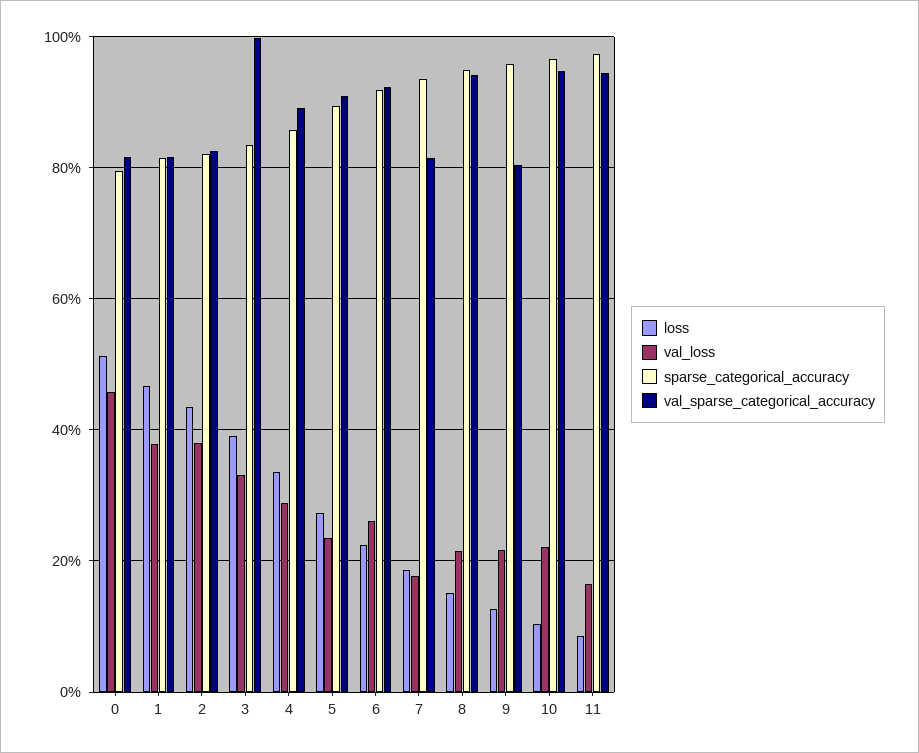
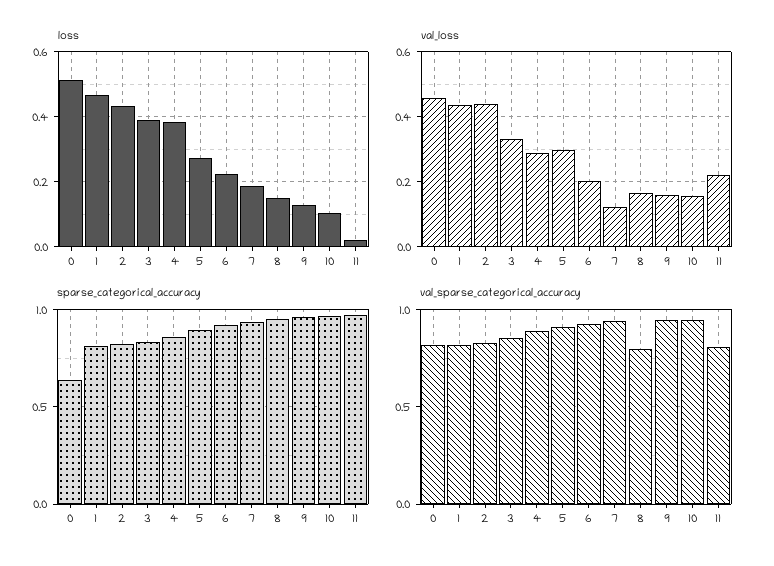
  {
    "loss": {
      "0": 0.52,
      "1": 0.46,
      "2": 0.44,
      "3": 0.4,
-     "4": 0.34,
+     "4": 0.38,
      "5": 0.28,
      "6": 0.22,
      "7": 0.18,
      "8": 0.16,
      "9": 0.12,
      "10": 0.1,
-     "11": 0.08
+     "11": 0.02
    },
    "val_loss": {
      "0": 0.46,
-     "1": 0.38,
+     "1": 0.44,
-     "2": 0.38,
+     "2": 0.44,
      "3": 0.34,
      "4": 0.28,
-     "5": 0.24,
+     "5": 0.3,
-     "6": 0.26,
+     "6": 0.2,
-     "7": 0.18,
+     "7": 0.12,
-     "8": 0.22,
+     "8": 0.16,
-     "9": 0.22,
+     "9": 0.16,
-     "10": 0.22,
+     "10": 0.16,
-     "11": 0.16
+     "11": 0.22
    },
    "sparse_categorical_accuracy": {
-     "0": 0.8,
+     "0": 0.65,
      "1": 0.82,
      "2": 0.82,
      "3": 0.84,
      "4": 0.86,
      "5": 0.9,
      "6": 0.92,
      "7": 0.94,
      "8": 0.94,
      "9": 0.96,
      "10": 0.96,
      "11": 0.98
    },
    "val_sparse_categorical_accuracy": {
      "0": 0.82,
      "1": 0.82,
      "2": 0.82,
-     "3": 1,
+     "3": 0.85,
      "4": 0.9,
      "5": 0.92,
      "6": 0.92,
-     "7": 0.82,
+     "7": 0.95,
-     "8": 0.94,
+     "8": 0.8,
-     "9": 0.8,
+     "9": 0.95,
      "10": 0.94,
-     "11": 0.94
+     "11": 0.8
    }
  }

